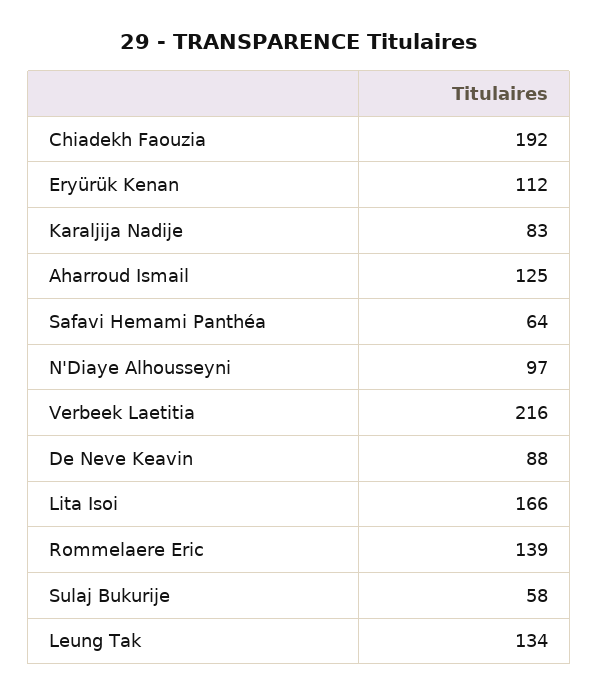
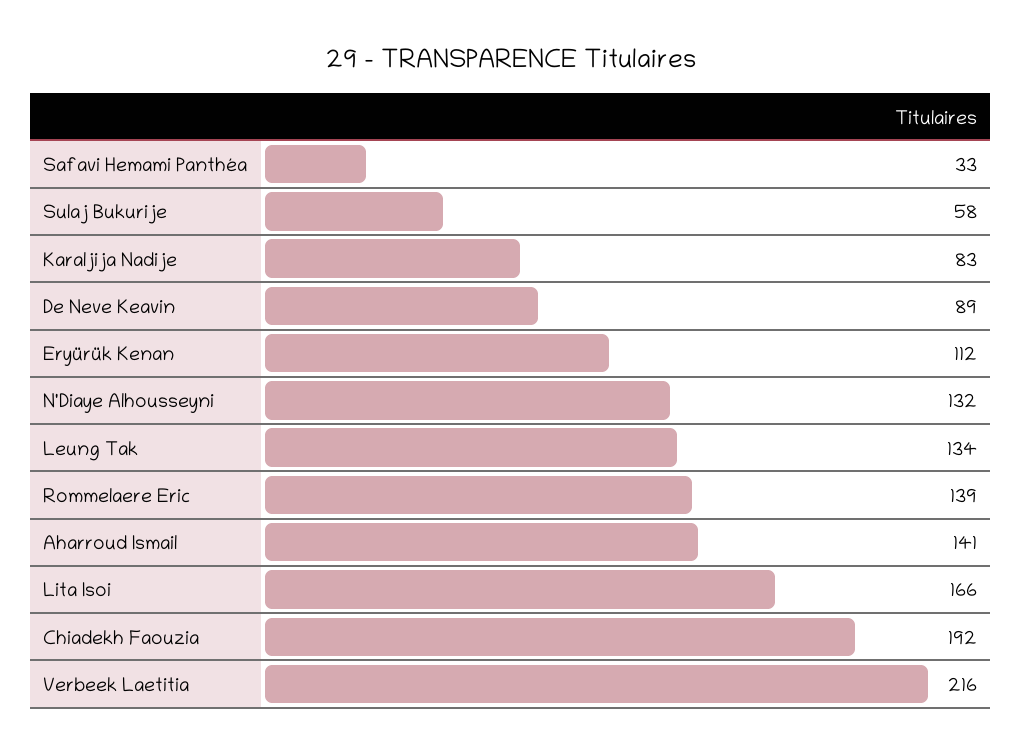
  {
    "Chiadekh Faouzia": 192,
    "Eryürük Kenan": 112,
    "Karaljija Nadije": 83,
-   "Aharroud Ismail": 125,
+   "Aharroud Ismail": 141,
-   "Safavi Hemami Panthéa": 64,
+   "Safavi Hemami Panthéa": 33,
-   "N'Diaye Alhousseyni": 97,
+   "N'Diaye Alhousseyni": 132,
    "Verbeek Laetitia": 216,
-   "De Neve Keavin": 88,
+   "De Neve Keavin": 89,
    "Lita Isoi": 166,
    "Rommelaere Eric": 139,
    "Sulaj Bukurije": 58,
    "Leung Tak": 134
  }

